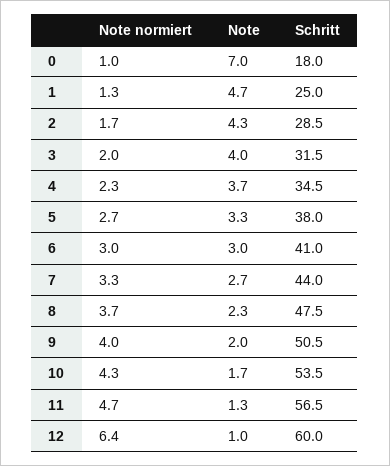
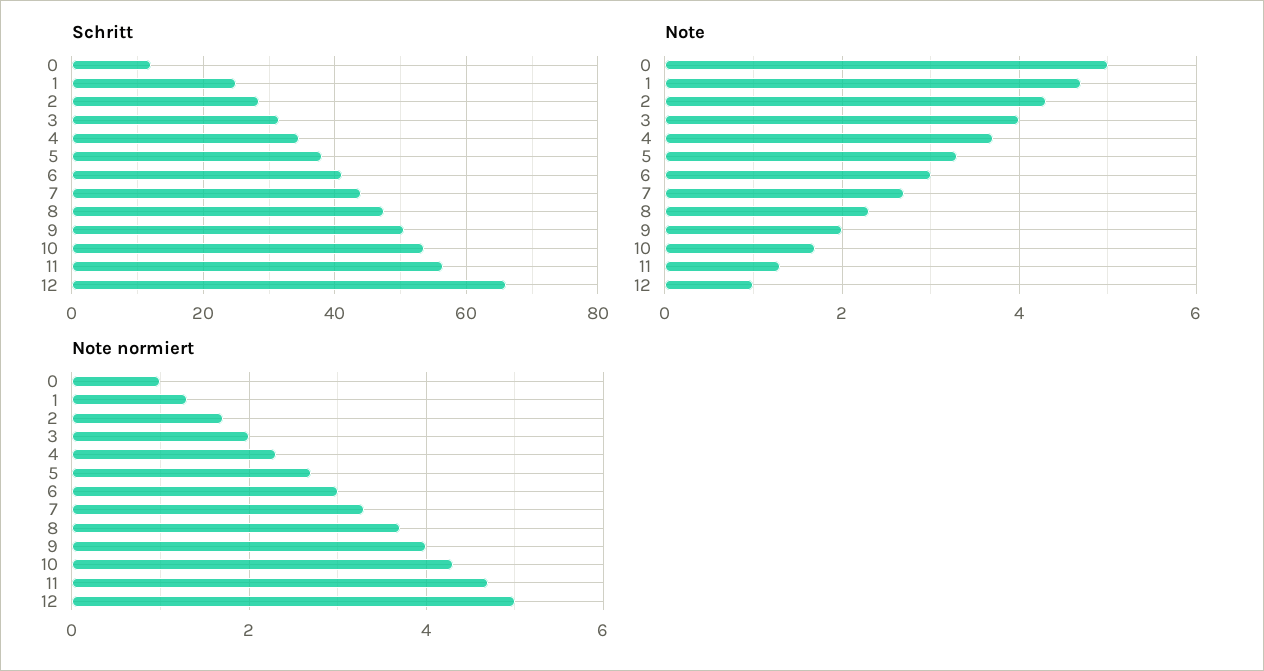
  {
    "Note normiert": {
      "0": 1,
      "1": 1.3,
      "2": 1.7,
      "3": 2,
      "4": 2.3,
      "5": 2.7,
      "6": 3,
      "7": 3.3,
      "8": 3.7,
      "9": 4,
      "10": 4.3,
      "11": 4.7,
-     "12": 6.4
+     "12": 5
    },
    "Note": {
-     "0": 7,
+     "0": 5,
      "1": 4.7,
      "2": 4.3,
      "3": 4,
      "4": 3.7,
      "5": 3.3,
      "6": 3,
      "7": 2.7,
      "8": 2.3,
      "9": 2,
      "10": 1.7,
      "11": 1.3,
      "12": 1
    },
    "Schritt": {
-     "0": 18,
+     "0": 12,
      "1": 25,
      "2": 28.5,
      "3": 31.5,
      "4": 34.5,
      "5": 38,
      "6": 41,
      "7": 44,
      "8": 47.5,
      "9": 50.5,
      "10": 53.5,
      "11": 56.5,
-     "12": 60
+     "12": 66
    }
  }

